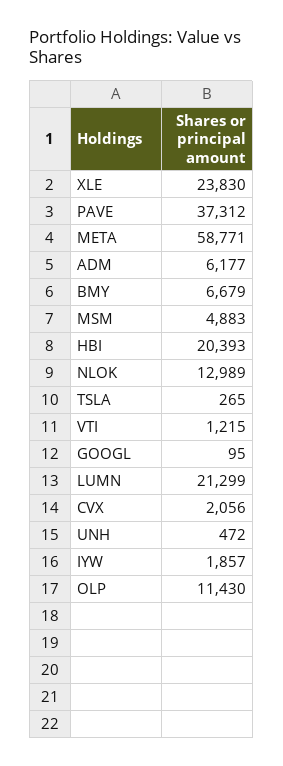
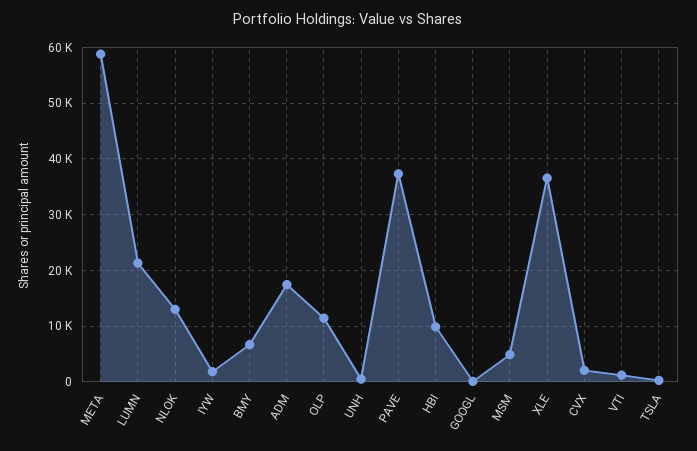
  {
-   "XLE": 23830,
+   "XLE": 36000,
    "PAVE": 37312,
    "META": 58771,
-   "ADM": 6177,
+   "ADM": 18000,
    "BMY": 6679,
    "MSM": 4883,
-   "HBI": 20393,
+   "HBI": 10000,
    "NLOK": 12989,
    "TSLA": 265,
    "VTI": 1215,
    "GOOGL": 95,
    "LUMN": 21299,
    "CVX": 2056,
    "UNH": 472,
    "IYW": 1857,
    "OLP": 11430
  }

